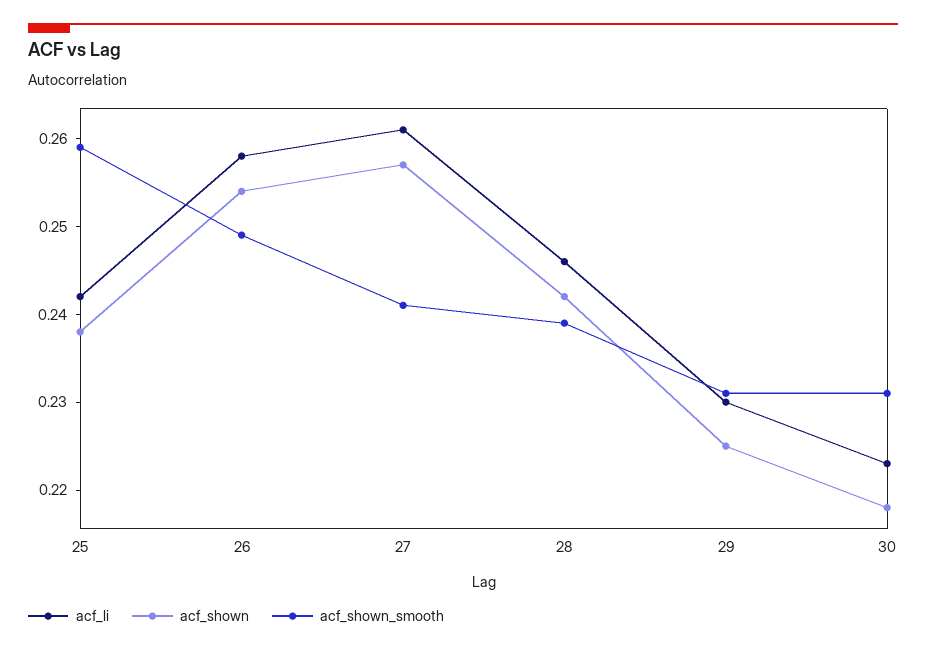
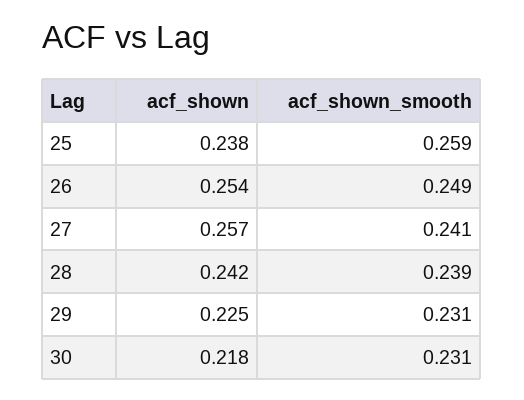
  {
-   "acf_li": {
-     "25": 0.242,
-     "26": 0.258,
-     "27": 0.261,
-     "28": 0.246,
-     "29": 0.23,
-     "30": 0.223
-   },
    "acf_shown": {
      "25": 0.238,
      "26": 0.254,
      "27": 0.257,
      "28": 0.242,
      "29": 0.225,
      "30": 0.218
    },
    "acf_shown_smooth": {
      "25": 0.259,
      "26": 0.249,
      "27": 0.241,
      "28": 0.239,
      "29": 0.231,
      "30": 0.231
    }
  }

